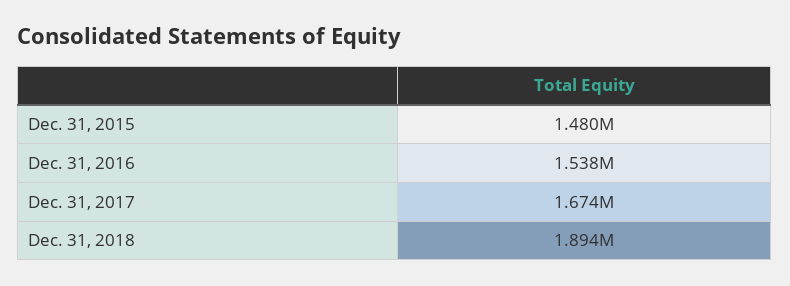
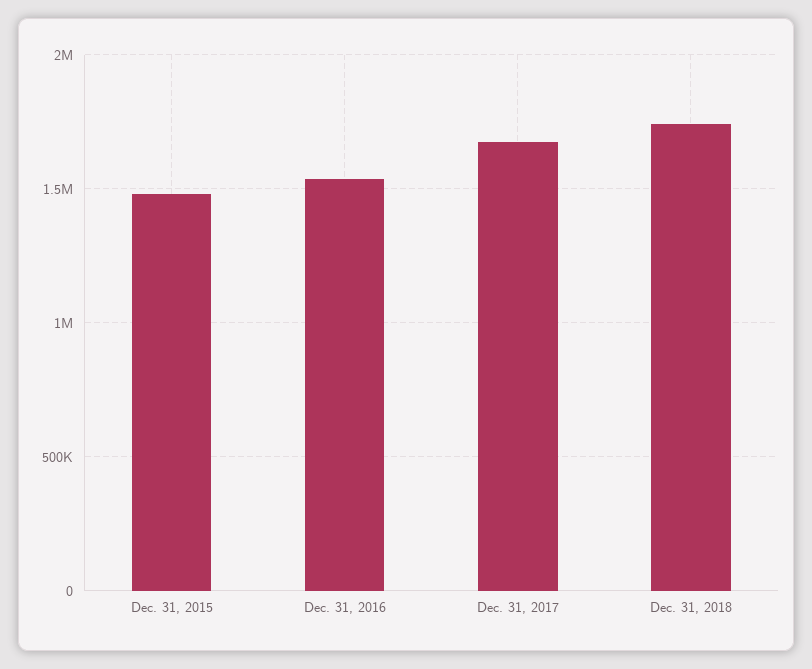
  {
    "Dec. 31, 2015": 1480000,
    "Dec. 31, 2016": 1538000,
    "Dec. 31, 2017": 1674000,
-   "Dec. 31, 2018": 1894000
+   "Dec. 31, 2018": 1750000
  }

